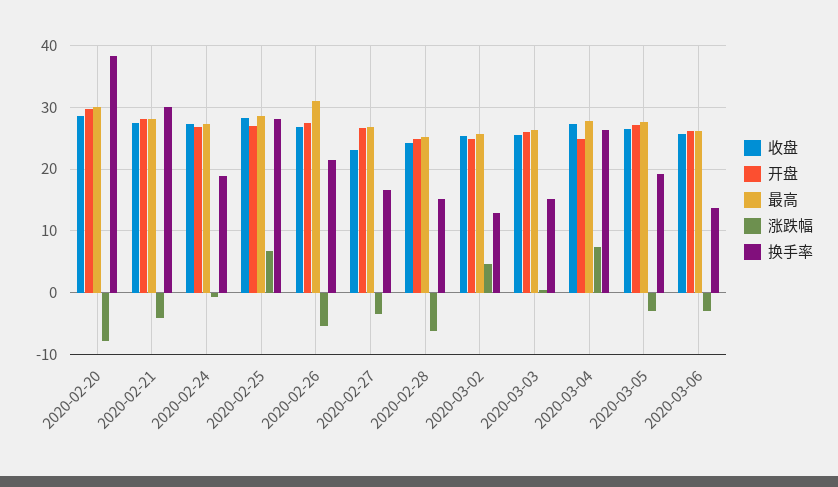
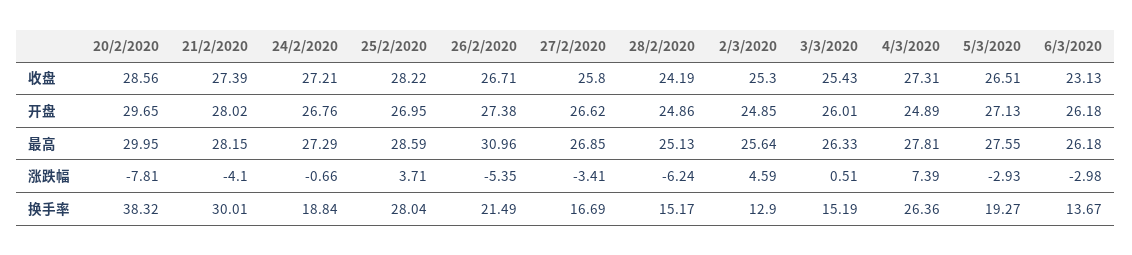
  {
    "收盘": {
      "2020-02-20": 28.56,
      "2020-02-21": 27.39,
      "2020-02-24": 27.21,
      "2020-02-25": 28.22,
      "2020-02-26": 26.71,
-     "2020-02-27": 23,
+     "2020-02-27": 25.8,
      "2020-02-28": 24.19,
      "2020-03-02": 25.3,
      "2020-03-03": 25.43,
      "2020-03-04": 27.31,
      "2020-03-05": 26.51,
-     "2020-03-06": 26
+     "2020-03-06": 23.13
    },
    "开盘": {
      "2020-02-20": 29.65,
      "2020-02-21": 28.02,
      "2020-02-24": 26.76,
      "2020-02-25": 26.95,
      "2020-02-26": 27.38,
      "2020-02-27": 26.62,
      "2020-02-28": 24.86,
      "2020-03-02": 24.85,
      "2020-03-03": 26.01,
      "2020-03-04": 24.89,
      "2020-03-05": 27.13,
      "2020-03-06": 26.18
    },
    "最高": {
      "2020-02-20": 29.95,
      "2020-02-21": 28.15,
      "2020-02-24": 27.29,
      "2020-02-25": 28.59,
      "2020-02-26": 30.96,
      "2020-02-27": 26.85,
      "2020-02-28": 25.13,
      "2020-03-02": 25.64,
      "2020-03-03": 26.33,
      "2020-03-04": 27.81,
      "2020-03-05": 27.55,
      "2020-03-06": 26.18
    },
    "涨跌幅": {
      "2020-02-20": -7.81,
      "2020-02-21": -4.1,
      "2020-02-24": -0.66,
-     "2020-02-25": 7,
+     "2020-02-25": 3.71,
      "2020-02-26": -5.35,
      "2020-02-27": -3.41,
      "2020-02-28": -6.24,
      "2020-03-02": 4.59,
      "2020-03-03": 0.51,
      "2020-03-04": 7.39,
      "2020-03-05": -2.93,
      "2020-03-06": -2.98
    },
    "换手率": {
      "2020-02-20": 38.32,
      "2020-02-21": 30.01,
      "2020-02-24": 18.84,
      "2020-02-25": 28.04,
      "2020-02-26": 21.49,
      "2020-02-27": 16.69,
      "2020-02-28": 15.17,
      "2020-03-02": 12.9,
      "2020-03-03": 15.19,
      "2020-03-04": 26.36,
      "2020-03-05": 19.27,
      "2020-03-06": 13.67
    }
  }

